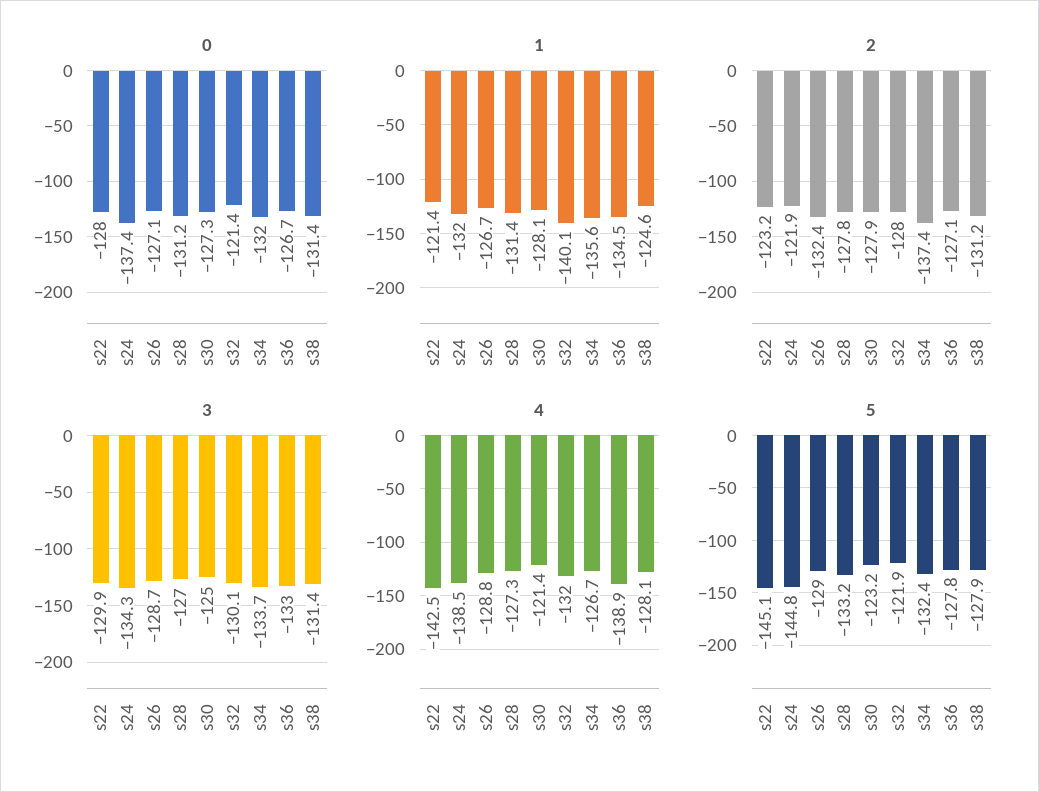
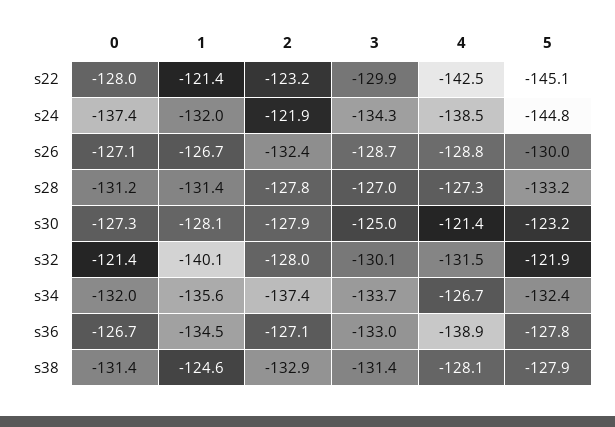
  {
    "0": {
      "s22": -128,
      "s24": -137.4,
      "s26": -127.1,
      "s28": -131.2,
      "s30": -127.3,
      "s32": -121.4,
      "s34": -132,
      "s36": -126.7,
      "s38": -131.4
    },
    "1": {
      "s22": -121.4,
      "s24": -132,
      "s26": -126.7,
      "s28": -131.4,
      "s30": -128.1,
      "s32": -140.1,
      "s34": -135.6,
      "s36": -134.5,
      "s38": -124.6
    },
    "2": {
      "s22": -123.2,
      "s24": -121.9,
      "s26": -132.4,
      "s28": -127.8,
      "s30": -127.9,
      "s32": -128,
      "s34": -137.4,
      "s36": -127.1,
-     "s38": -131.2
+     "s38": -132.9
    },
    "3": {
      "s22": -129.9,
      "s24": -134.3,
      "s26": -128.7,
      "s28": -127,
      "s30": -125,
      "s32": -130.1,
      "s34": -133.7,
      "s36": -133,
      "s38": -131.4
    },
    "4": {
      "s22": -142.5,
      "s24": -138.5,
      "s26": -128.8,
      "s28": -127.3,
      "s30": -121.4,
-     "s32": -132,
+     "s32": -131.5,
      "s34": -126.7,
      "s36": -138.9,
      "s38": -128.1
    },
    "5": {
      "s22": -145.1,
      "s24": -144.8,
-     "s26": -129,
+     "s26": -130,
      "s28": -133.2,
      "s30": -123.2,
      "s32": -121.9,
      "s34": -132.4,
      "s36": -127.8,
      "s38": -127.9
    }
  }

